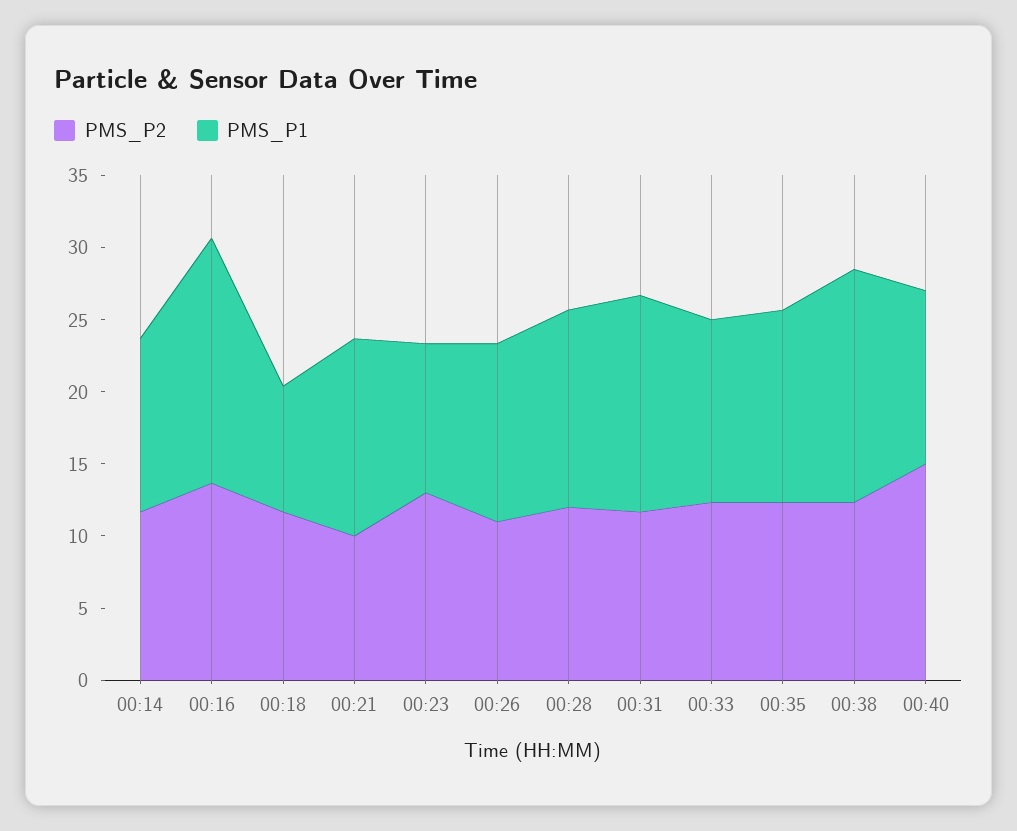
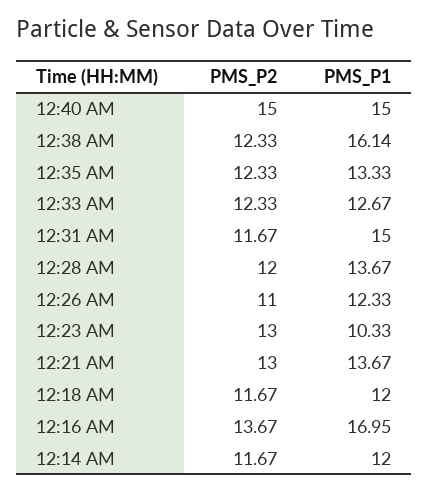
  {
    "PMS_P2": {
      "00:14": 11.67,
      "00:16": 13.67,
      "00:18": 11.67,
-     "00:21": 10,
+     "00:21": 13,
      "00:23": 13,
      "00:26": 11,
      "00:28": 12,
      "00:31": 11.67,
      "00:33": 12.33,
      "00:35": 12.33,
      "00:38": 12.33,
      "00:40": 15
    },
    "PMS_P1": {
      "00:14": 12,
      "00:16": 16.95,
-     "00:18": 9,
+     "00:18": 12,
      "00:21": 13.67,
      "00:23": 10.33,
      "00:26": 12.33,
      "00:28": 13.67,
      "00:31": 15,
      "00:33": 12.67,
      "00:35": 13.33,
      "00:38": 16.14,
-     "00:40": 12
+     "00:40": 15
    }
  }

